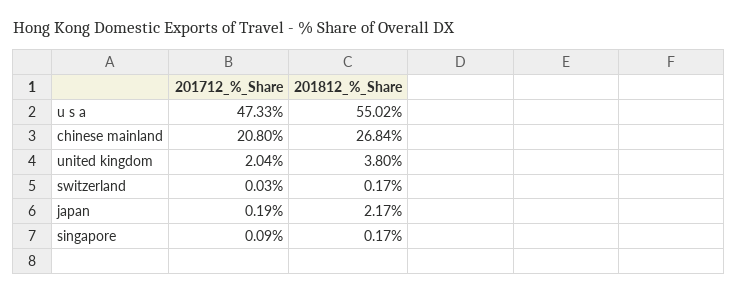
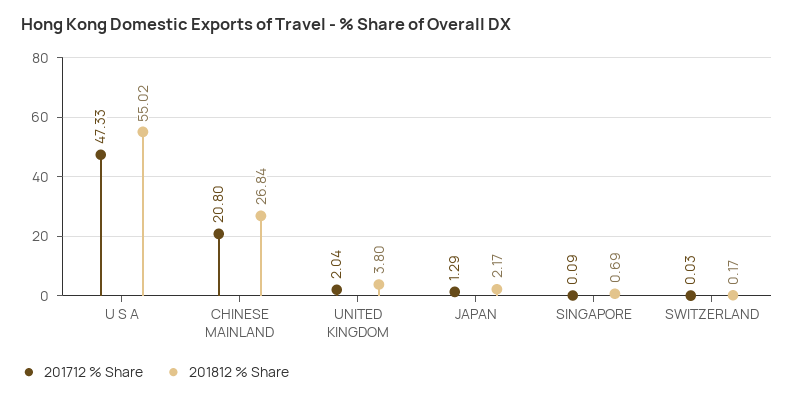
  {
    "201712_%_Share": {
      "u s a": 47.33,
      "chinese mainland": 20.8,
      "united kingdom": 2.04,
      "switzerland": 0.03,
-     "japan": 0.19,
+     "japan": 1.29,
      "singapore": 0.09
    },
    "201812_%_Share": {
      "u s a": 55.02,
      "chinese mainland": 26.84,
      "united kingdom": 3.8,
      "switzerland": 0.17,
      "japan": 2.17,
-     "singapore": 0.17
+     "singapore": 0.69
    }
  }

